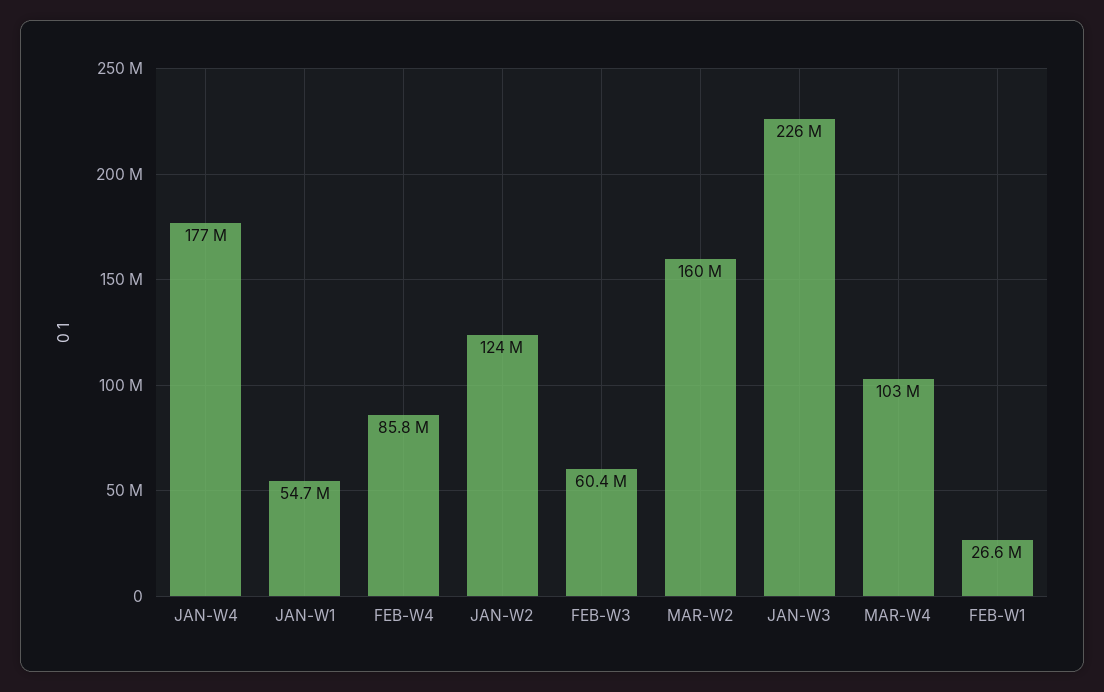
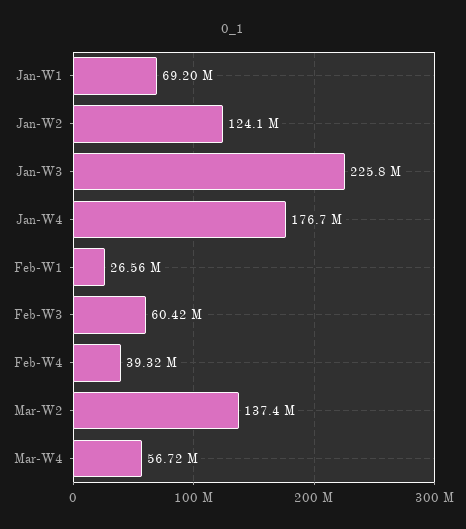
  {
    "JAN-W4": 176700000,
-   "JAN-W1": 54700000,
+   "JAN-W1": 69200000,
-   "FEB-W4": 85800000,
+   "FEB-W4": 39320000,
    "JAN-W2": 124100000,
    "FEB-W3": 60420000,
-   "MAR-W2": 160000000,
+   "MAR-W2": 137400000,
    "JAN-W3": 225800000,
-   "MAR-W4": 103000000,
+   "MAR-W4": 56720000,
    "FEB-W1": 26560000
  }

